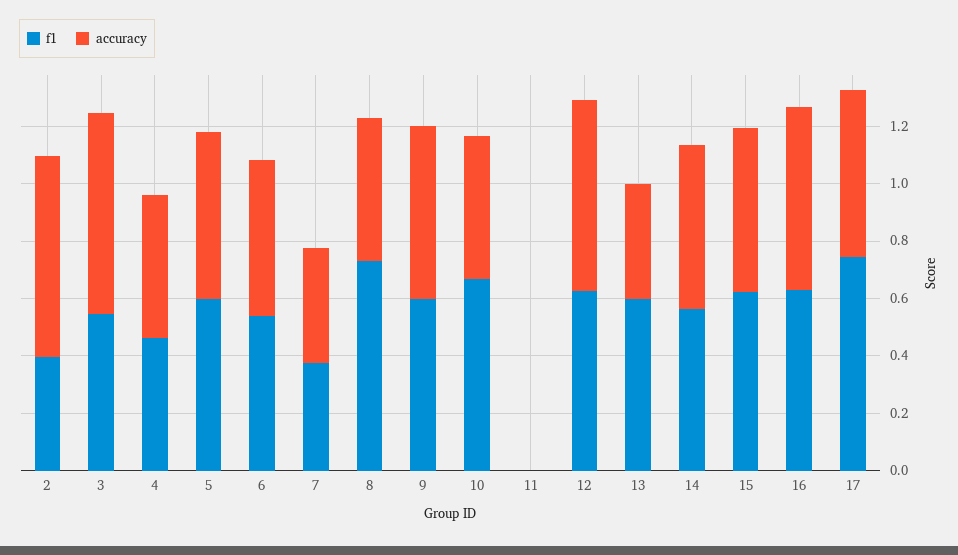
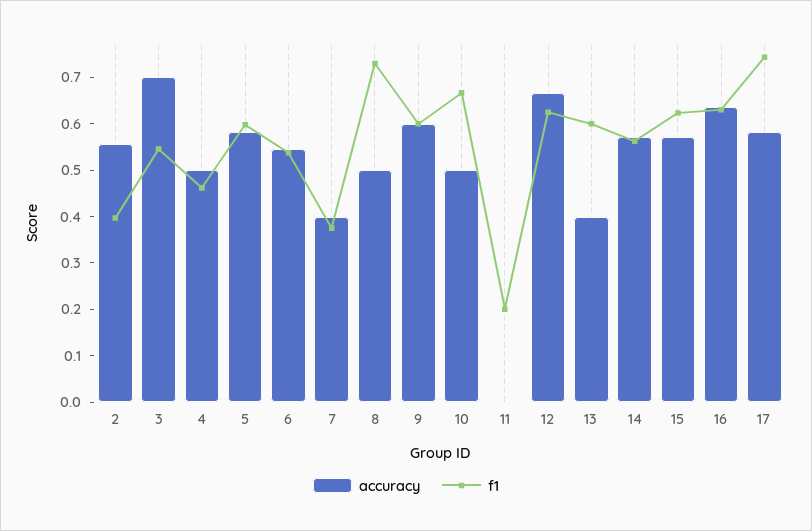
  {
    "f1": {
      "2": 0.4,
      "3": 0.54,
      "4": 0.46,
      "5": 0.6,
      "6": 0.54,
      "7": 0.38,
      "8": 0.72,
      "9": 0.6,
      "10": 0.66,
-     "11": 0,
+     "11": 0.2,
      "12": 0.62,
      "13": 0.6,
      "14": 0.56,
      "15": 0.62,
      "16": 0.64,
      "17": 0.74
    },
    "accuracy": {
-     "2": 0.7,
+     "2": 0.56,
      "3": 0.7,
      "4": 0.5,
      "5": 0.58,
      "6": 0.54,
      "7": 0.4,
      "8": 0.5,
      "9": 0.6,
      "10": 0.5,
      "11": 0,
      "12": 0.66,
      "13": 0.4,
      "14": 0.58,
      "15": 0.58,
      "16": 0.64,
      "17": 0.58
    }
  }

